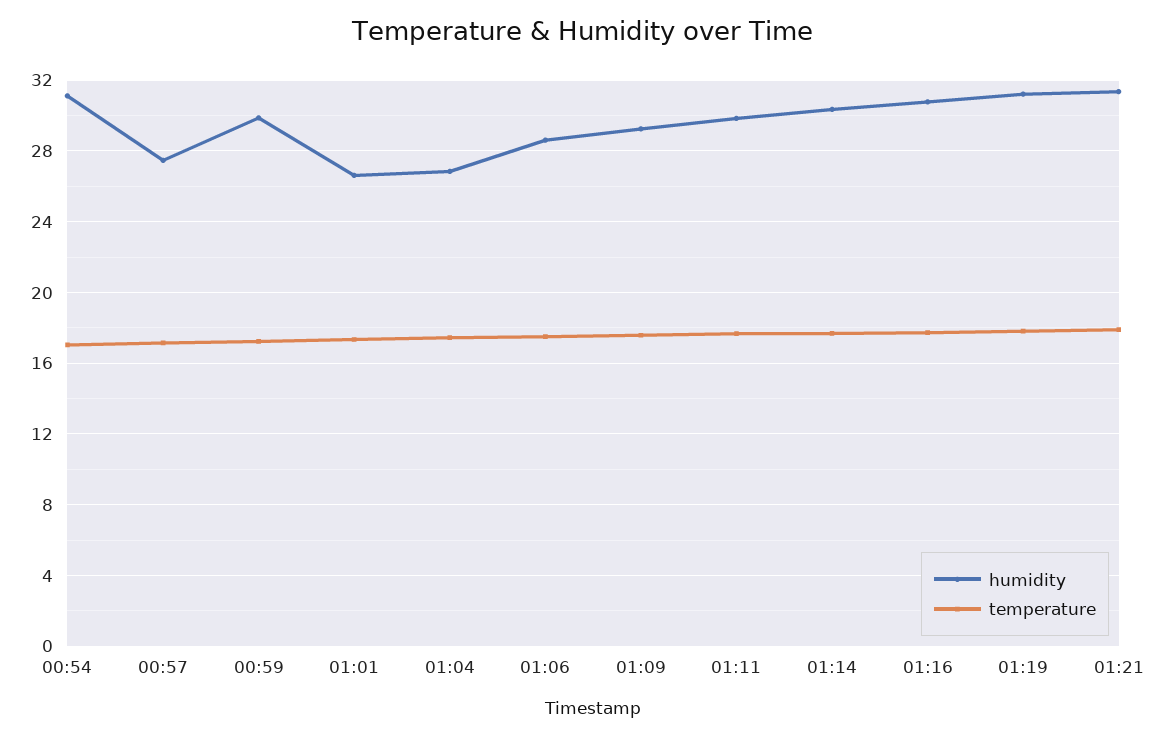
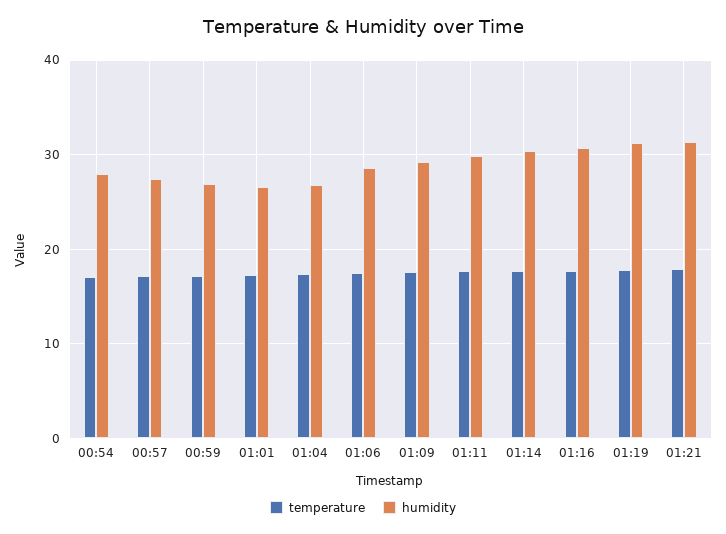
  {
    "humidity": {
-     "00:54": 31,
+     "00:54": 28,
      "00:57": 27.5,
-     "00:59": 30,
+     "00:59": 27,
      "01:01": 26.5,
      "01:04": 27,
      "01:06": 28.5,
      "01:09": 29.5,
      "01:11": 30,
      "01:14": 30.5,
      "01:16": 31,
      "01:19": 31,
      "01:21": 31.5
    },
    "temperature": {
      "00:54": 17,
      "00:57": 17,
      "00:59": 17,
      "01:01": 17.5,
      "01:04": 17.5,
      "01:06": 17.5,
      "01:09": 17.5,
      "01:11": 17.5,
      "01:14": 17.5,
      "01:16": 17.5,
      "01:19": 18,
      "01:21": 18
    }
  }

